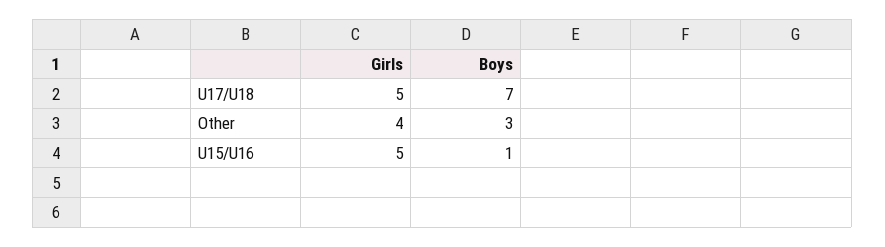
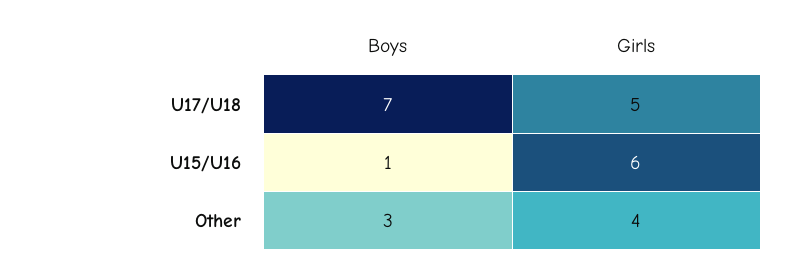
  {
    "Girls": {
      "U17/U18": 5,
      "Other": 4,
-     "U15/U16": 5
+     "U15/U16": 6
    },
    "Boys": {
      "U17/U18": 7,
      "Other": 3,
      "U15/U16": 1
    }
  }

